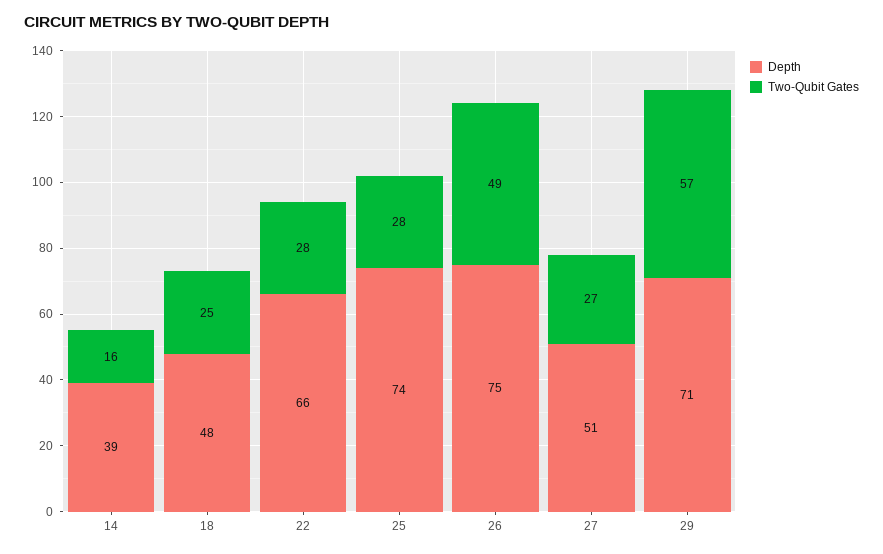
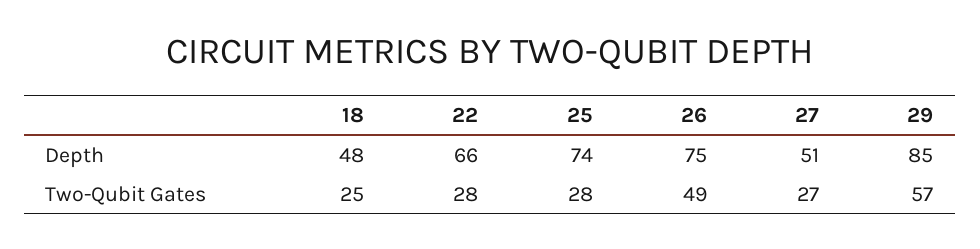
  {
    "Depth": {
-     "14": 39,
      "18": 48,
      "22": 66,
      "25": 74,
      "26": 75,
      "27": 51,
-     "29": 71
+     "29": 85
    },
    "Two-Qubit Gates": {
-     "14": 16,
      "18": 25,
      "22": 28,
      "25": 28,
      "26": 49,
      "27": 27,
      "29": 57
    }
  }

